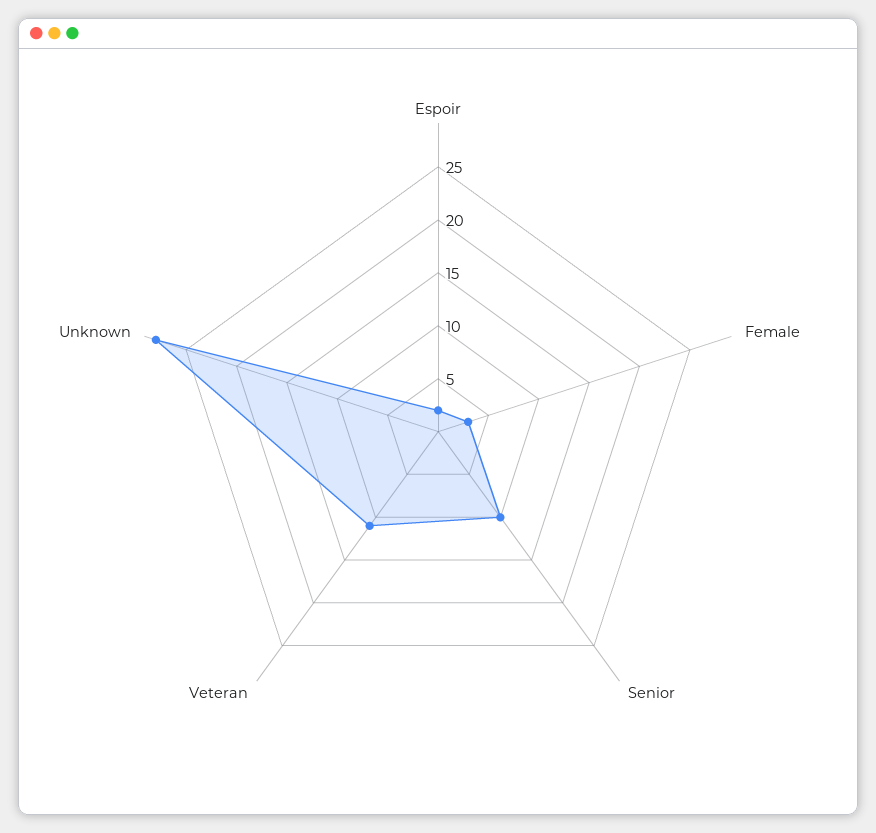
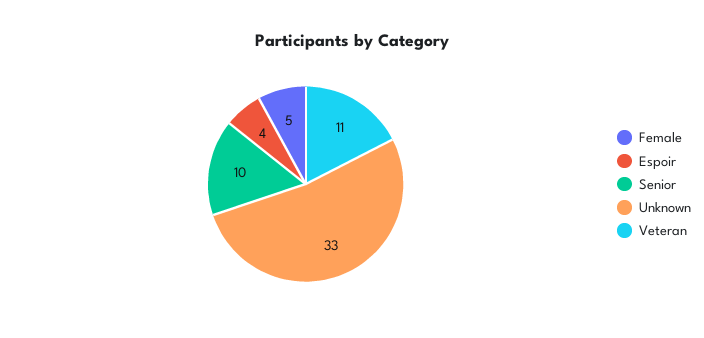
  {
-   "Espoir": 2,
+   "Espoir": 4,
-   "Female": 3,
+   "Female": 5,
    "Senior": 10,
    "Veteran": 11,
-   "Unknown": 28
+   "Unknown": 33
  }

